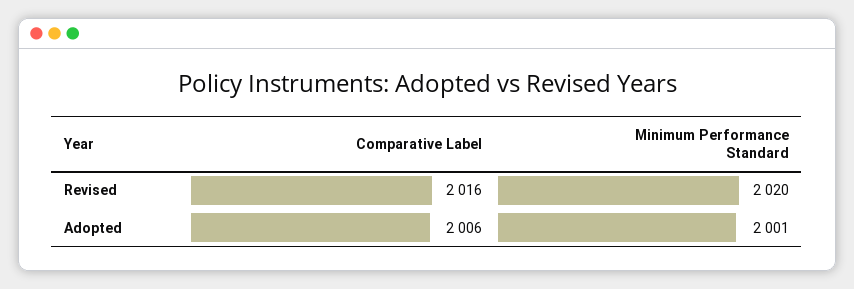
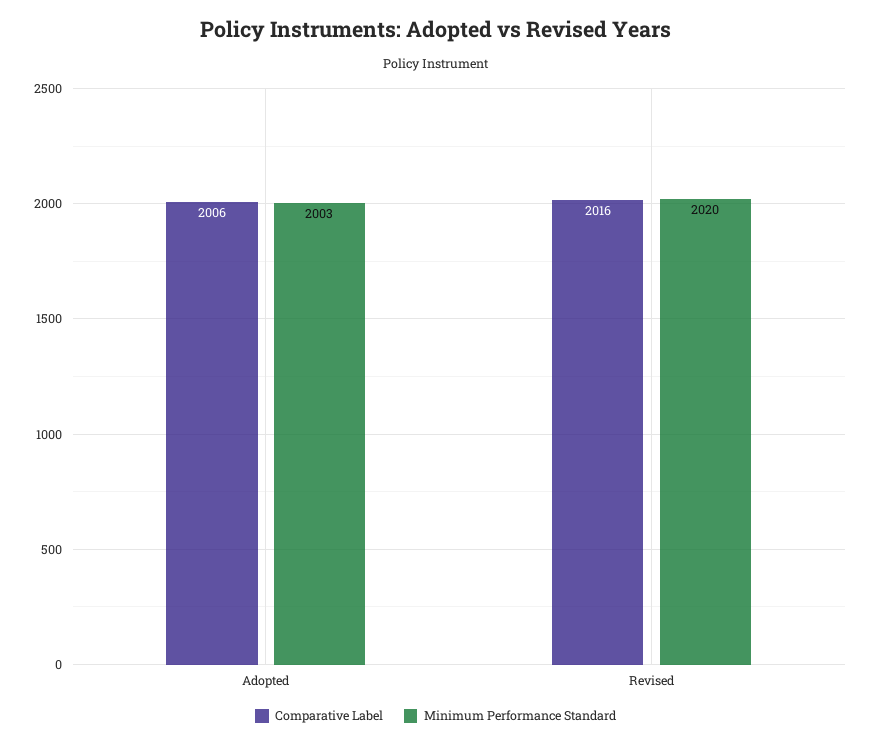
  {
    "Comparative Label": {
      "Revised": 2016,
      "Adopted": 2006
    },
    "Minimum Performance Standard": {
      "Revised": 2020,
-     "Adopted": 2001
+     "Adopted": 2003
    }
  }

